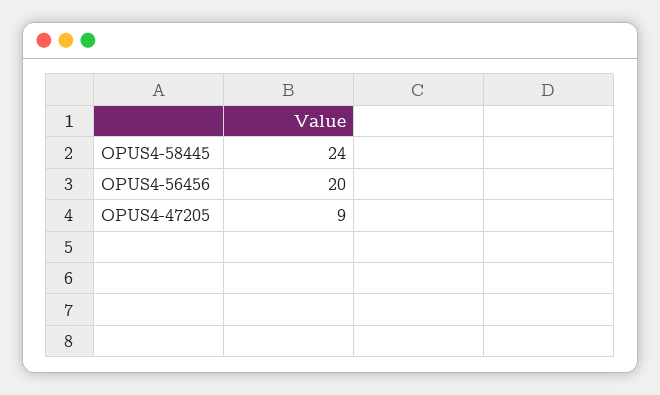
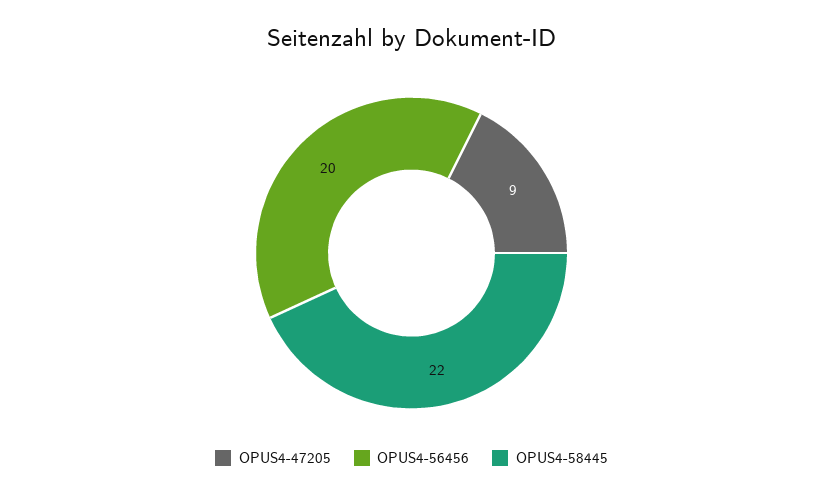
  {
-   "OPUS4-58445": 24,
+   "OPUS4-58445": 22,
    "OPUS4-56456": 20,
    "OPUS4-47205": 9
  }

